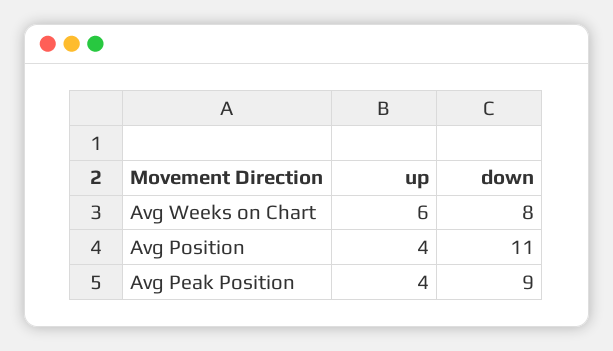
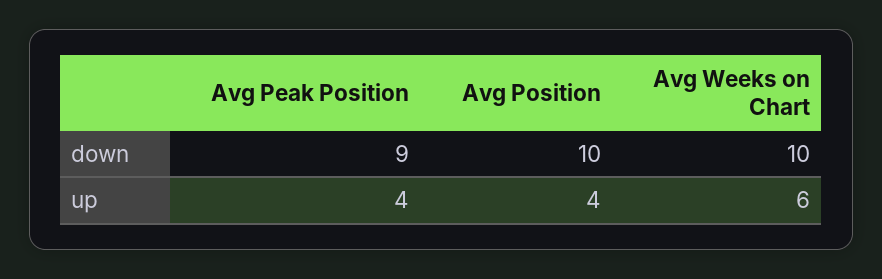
  {
    "up": {
      "Avg Weeks on Chart": 6,
      "Avg Position": 4,
      "Avg Peak Position": 4
    },
    "down": {
-     "Avg Weeks on Chart": 8,
+     "Avg Weeks on Chart": 10,
-     "Avg Position": 11,
+     "Avg Position": 10,
      "Avg Peak Position": 9
    }
  }

